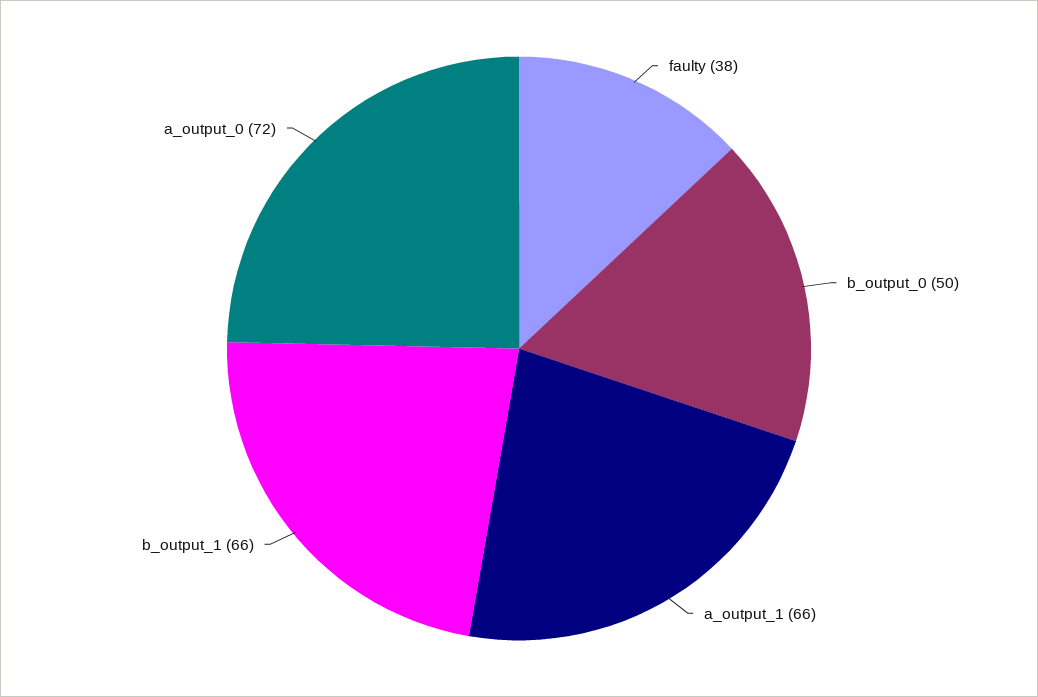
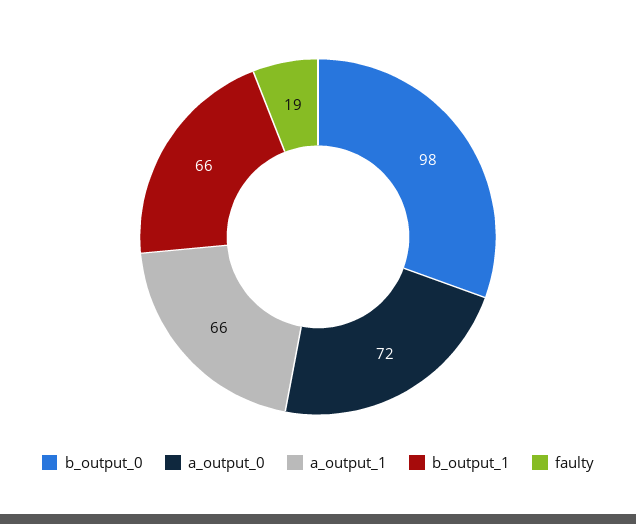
  {
-   "faulty": 38,
+   "faulty": 19,
-   "b_output_0": 50,
+   "b_output_0": 98,
    "a_output_1": 66,
    "b_output_1": 66,
    "a_output_0": 72
  }

